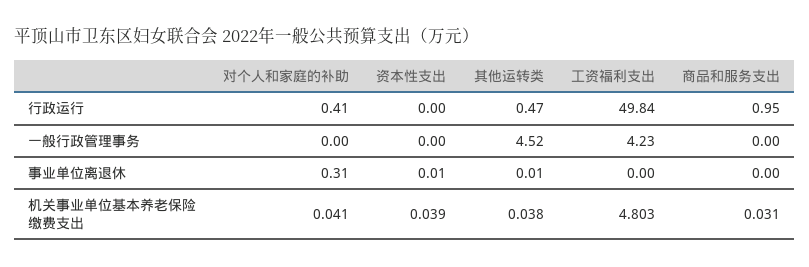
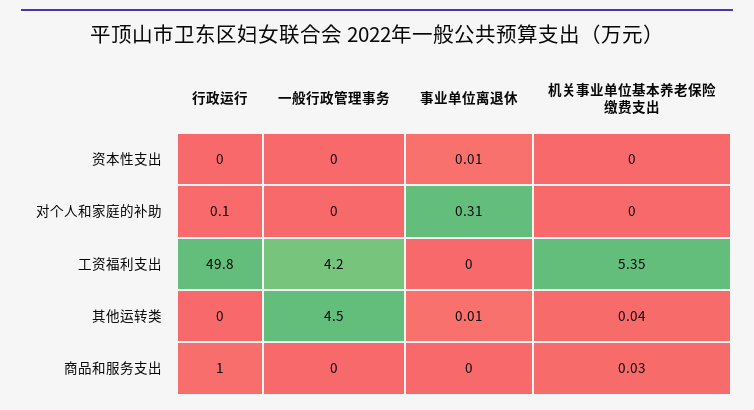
  {
    "对个人和家庭的补助": {
-     "行政运行": 0.41,
+     "行政运行": 0.1,
      "一般行政管理事务": 0,
      "事业单位离退休": 0.31,
-     "机关事业单位基本养老保险缴费支出": 0.041
+     "机关事业单位基本养老保险缴费支出": 0
    },
    "资本性支出": {
      "行政运行": 0,
      "一般行政管理事务": 0,
      "事业单位离退休": 0.01,
-     "机关事业单位基本养老保险缴费支出": 0.039
+     "机关事业单位基本养老保险缴费支出": 0
    },
    "其他运转类": {
-     "行政运行": 0.47,
+     "行政运行": 0,
      "一般行政管理事务": 4.52,
      "事业单位离退休": 0.01,
      "机关事业单位基本养老保险缴费支出": 0.038
    },
    "工资福利支出": {
      "行政运行": 49.84,
      "一般行政管理事务": 4.23,
      "事业单位离退休": 0,
-     "机关事业单位基本养老保险缴费支出": 4.803
+     "机关事业单位基本养老保险缴费支出": 5.35
    },
    "商品和服务支出": {
      "行政运行": 0.95,
      "一般行政管理事务": 0,
      "事业单位离退休": 0,
      "机关事业单位基本养老保险缴费支出": 0.031
    }
  }

